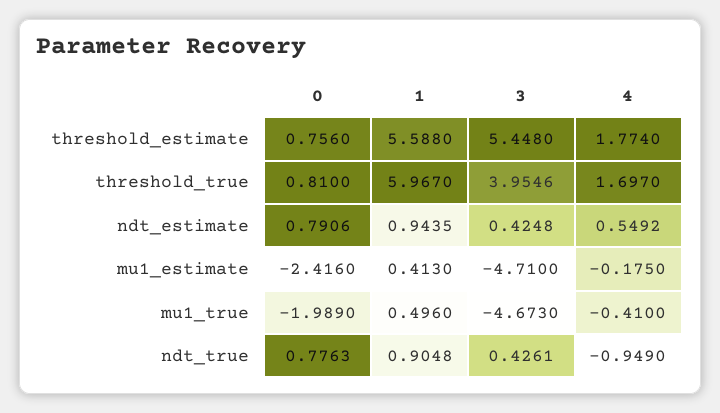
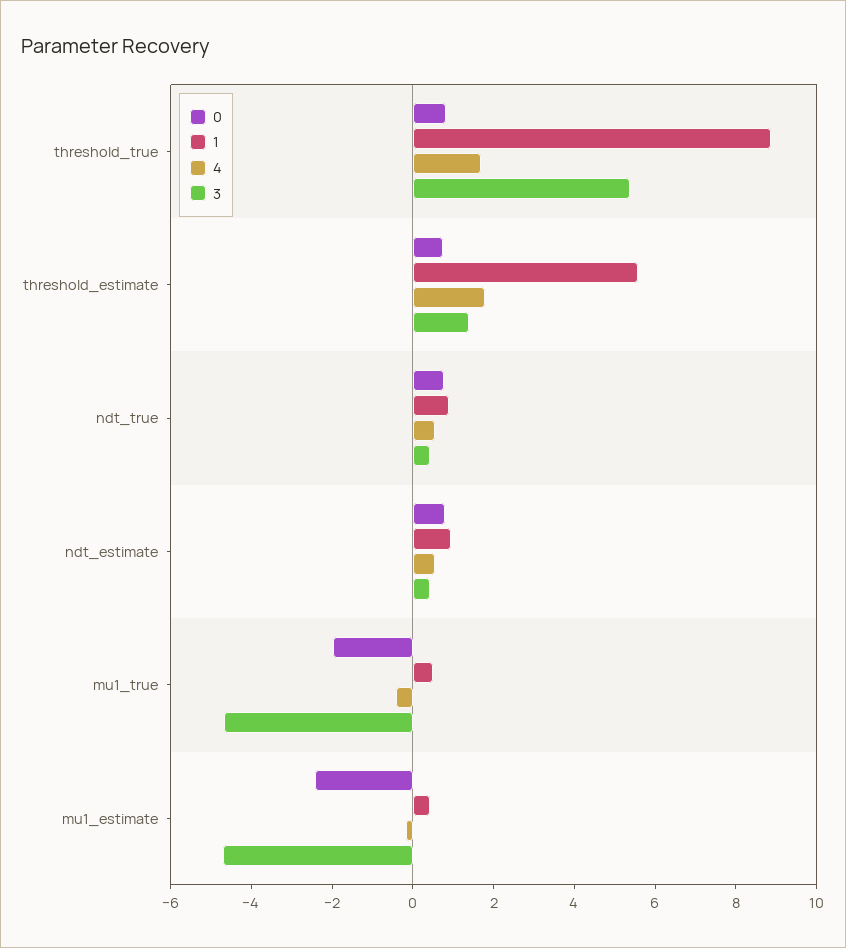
  {
    "0": {
      "threshold_estimate": 0.756,
      "threshold_true": 0.81,
      "ndt_estimate": 0.7906,
      "mu1_estimate": -2.416,
      "mu1_true": -1.989,
      "ndt_true": 0.7763
    },
    "1": {
      "threshold_estimate": 5.588,
-     "threshold_true": 5.967,
+     "threshold_true": 9,
      "ndt_estimate": 0.9435,
      "mu1_estimate": 0.413,
      "mu1_true": 0.496,
      "ndt_true": 0.9048
    },
    "3": {
-     "threshold_estimate": 5.448,
+     "threshold_estimate": 1.5,
-     "threshold_true": 3.9546,
+     "threshold_true": 5.5,
      "ndt_estimate": 0.4248,
      "mu1_estimate": -4.71,
      "mu1_true": -4.673,
      "ndt_true": 0.4261
    },
    "4": {
      "threshold_estimate": 1.774,
      "threshold_true": 1.697,
      "ndt_estimate": 0.5492,
      "mu1_estimate": -0.175,
      "mu1_true": -0.41,
-     "ndt_true": -0.949
+     "ndt_true": 0.5
    }
  }

